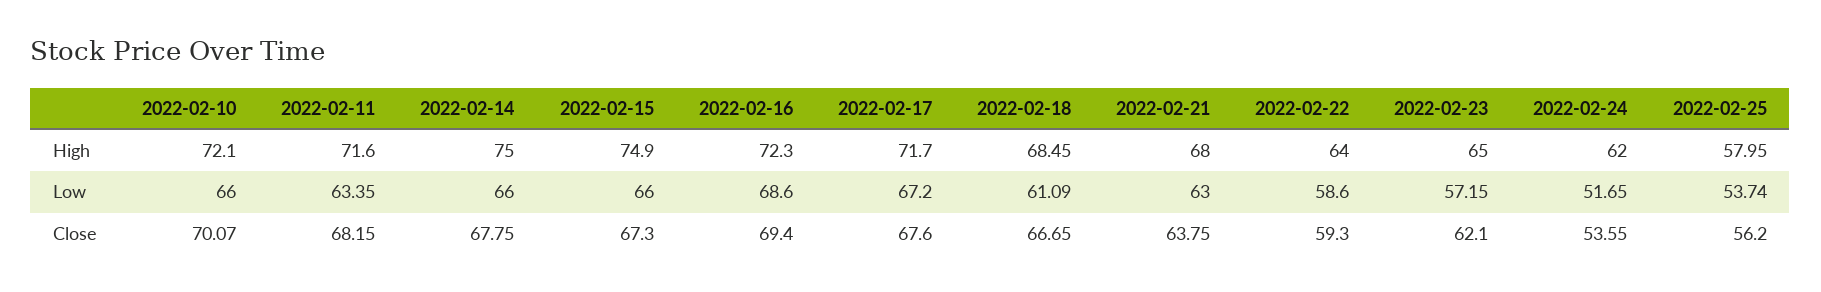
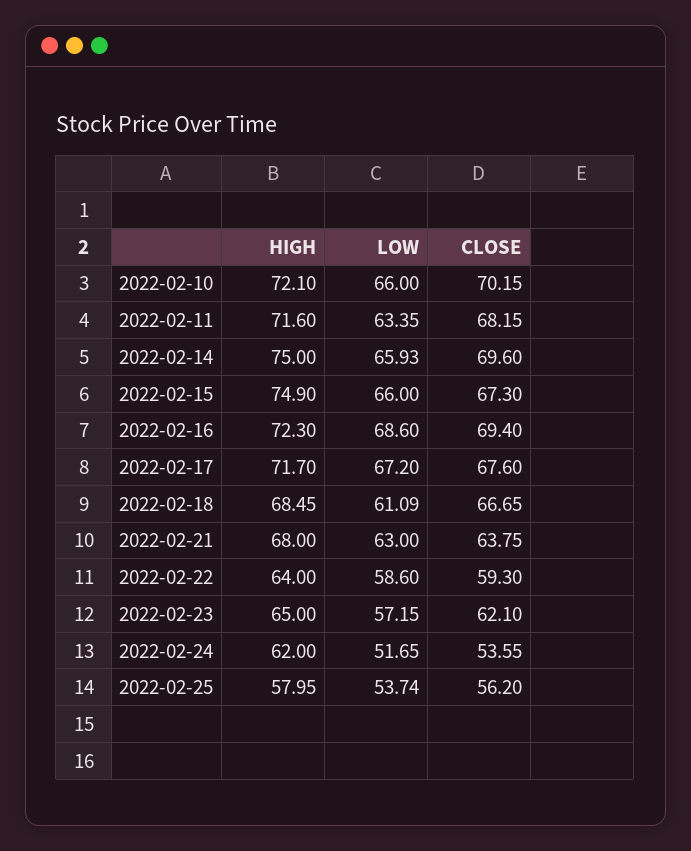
  {
    "2022-02-10": {
      "High": 72.1,
      "Low": 66,
-     "Close": 70.07
+     "Close": 70.15
    },
    "2022-02-11": {
      "High": 71.6,
      "Low": 63.35,
      "Close": 68.15
    },
    "2022-02-14": {
      "High": 75,
-     "Low": 66,
+     "Low": 65.93,
-     "Close": 67.75
+     "Close": 69.6
    },
    "2022-02-15": {
      "High": 74.9,
      "Low": 66,
      "Close": 67.3
    },
    "2022-02-16": {
      "High": 72.3,
      "Low": 68.6,
      "Close": 69.4
    },
    "2022-02-17": {
      "High": 71.7,
      "Low": 67.2,
      "Close": 67.6
    },
    "2022-02-18": {
      "High": 68.45,
      "Low": 61.09,
      "Close": 66.65
    },
    "2022-02-21": {
      "High": 68,
      "Low": 63,
      "Close": 63.75
    },
    "2022-02-22": {
      "High": 64,
      "Low": 58.6,
      "Close": 59.3
    },
    "2022-02-23": {
      "High": 65,
      "Low": 57.15,
      "Close": 62.1
    },
    "2022-02-24": {
      "High": 62,
      "Low": 51.65,
      "Close": 53.55
    },
    "2022-02-25": {
      "High": 57.95,
      "Low": 53.74,
      "Close": 56.2
    }
  }

